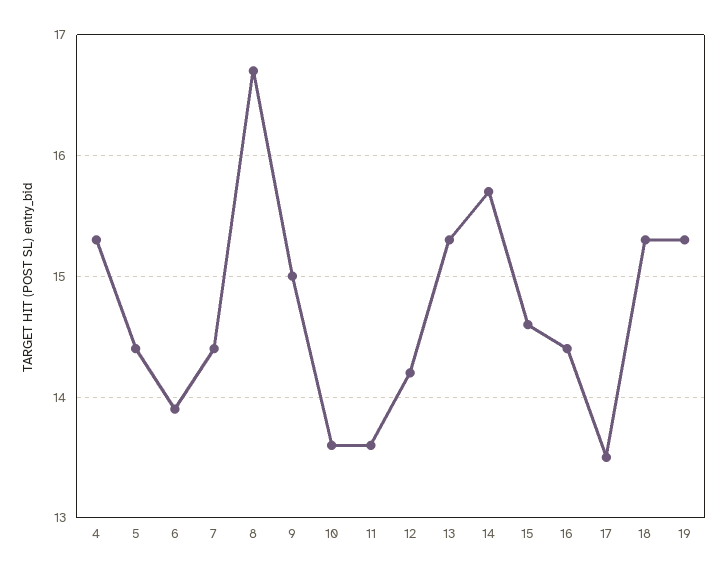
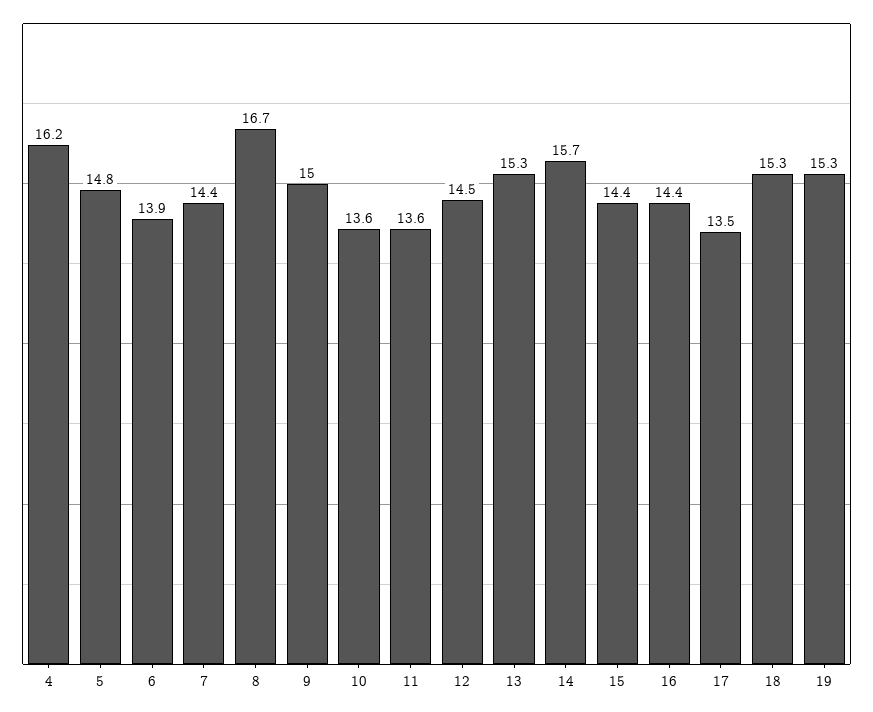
  {
-   "4": 15.3,
+   "4": 16.2,
-   "5": 14.4,
+   "5": 14.8,
    "6": 13.9,
    "7": 14.4,
    "8": 16.7,
    "9": 15,
    "10": 13.6,
    "11": 13.6,
-   "12": 14.2,
+   "12": 14.5,
    "13": 15.3,
    "14": 15.7,
-   "15": 14.6,
+   "15": 14.4,
    "16": 14.4,
    "17": 13.5,
    "18": 15.3,
    "19": 15.3
  }

